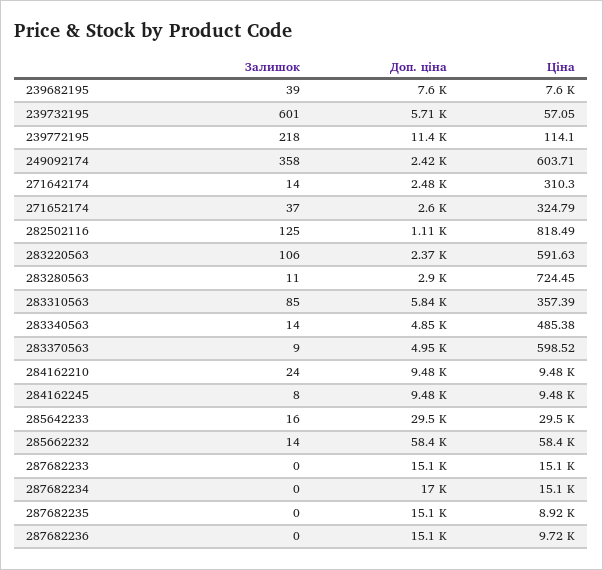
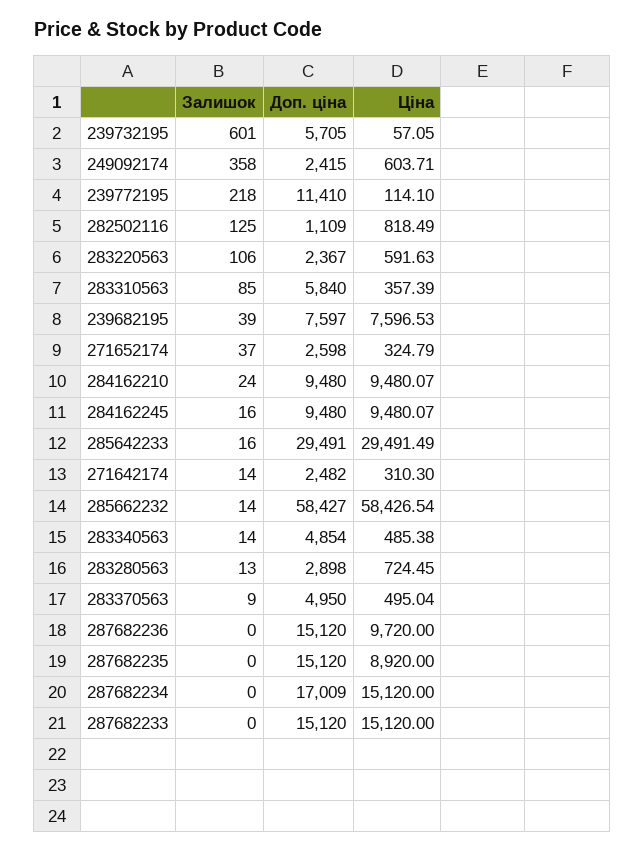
  {
    "Залишок": {
      "239682195": 39,
      "239732195": 601,
      "239772195": 218,
      "249092174": 358,
      "271642174": 14,
      "271652174": 37,
      "282502116": 125,
      "283220563": 106,
-     "283280563": 11,
+     "283280563": 13,
      "283310563": 85,
      "283340563": 14,
      "283370563": 9,
      "284162210": 24,
-     "284162245": 8,
+     "284162245": 16,
      "285642233": 16,
      "285662232": 14,
      "287682233": 0,
      "287682234": 0,
      "287682235": 0,
      "287682236": 0
    },
    "Доп. ціна": {
      "239682195": 7597,
      "239732195": 5705,
      "239772195": 11410,
      "249092174": 2415,
      "271642174": 2482,
      "271652174": 2598,
      "282502116": 1109,
      "283220563": 2367,
      "283280563": 2898,
      "283310563": 5840,
      "283340563": 4854,
      "283370563": 4950,
      "284162210": 9480,
      "284162245": 9480,
      "285642233": 29491,
      "285662232": 58427,
      "287682233": 15120,
      "287682234": 17009,
      "287682235": 15120,
      "287682236": 15120
    },
    "Ціна": {
      "239682195": 7596.53,
      "239732195": 57.05,
      "239772195": 114.1,
      "249092174": 603.71,
      "271642174": 310.3,
      "271652174": 324.79,
      "282502116": 818.49,
      "283220563": 591.63,
      "283280563": 724.45,
      "283310563": 357.39,
      "283340563": 485.38,
-     "283370563": 598.52,
+     "283370563": 495.04,
      "284162210": 9480.07,
      "284162245": 9480.07,
      "285642233": 29491.49,
      "285662232": 58426.54,
      "287682233": 15120,
      "287682234": 15120,
      "287682235": 8920,
      "287682236": 9720
    }
  }

